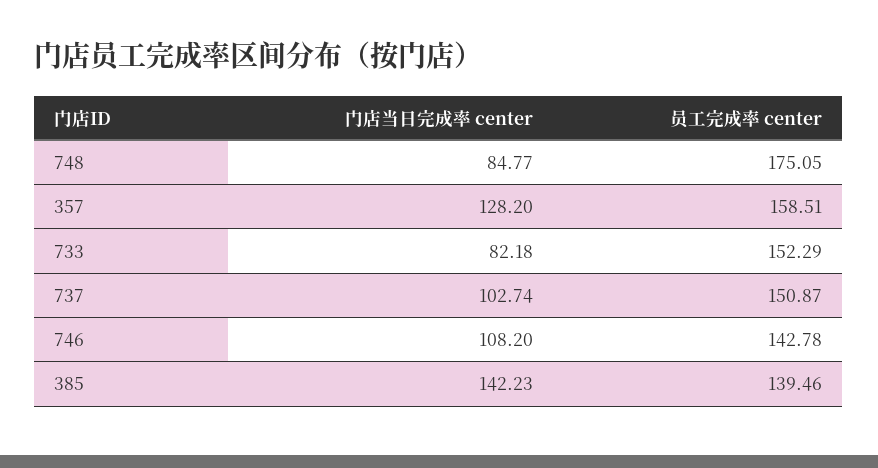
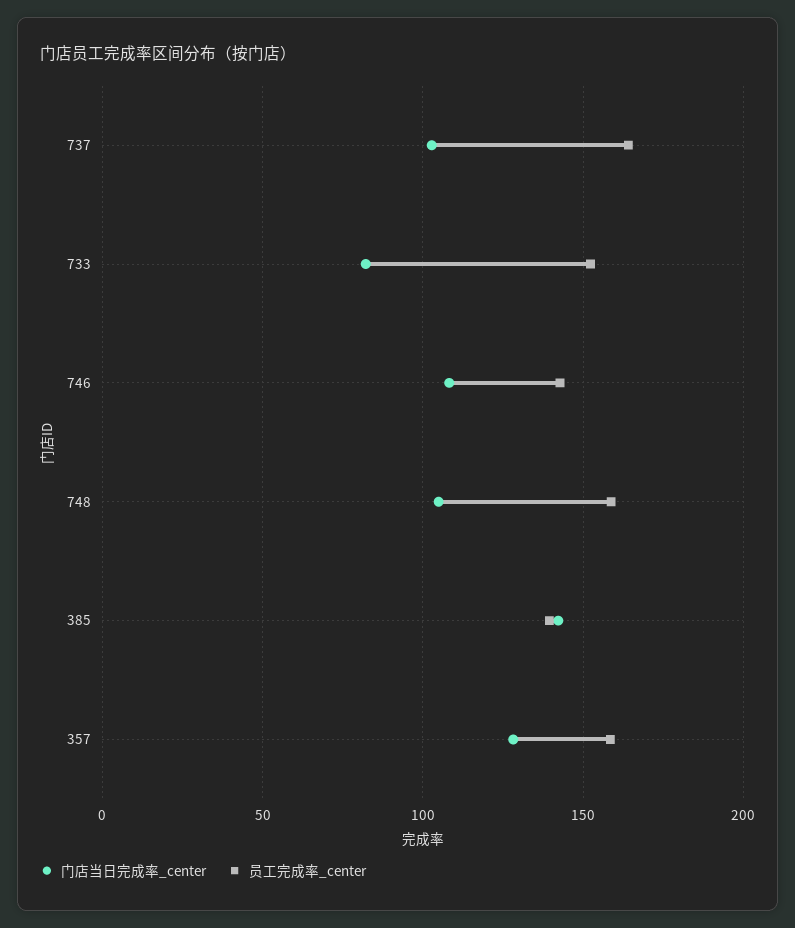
  {
    "门店当日完成率 center": {
-     "748": 84.77,
+     "748": 105,
      "357": 128.2,
      "733": 82.18,
      "737": 102.74,
      "746": 108.2,
      "385": 142.23
    },
    "员工完成率 center": {
-     "748": 175.05,
+     "748": 160,
      "357": 158.51,
      "733": 152.29,
-     "737": 150.87,
+     "737": 165,
      "746": 142.78,
      "385": 139.46
    }
  }

